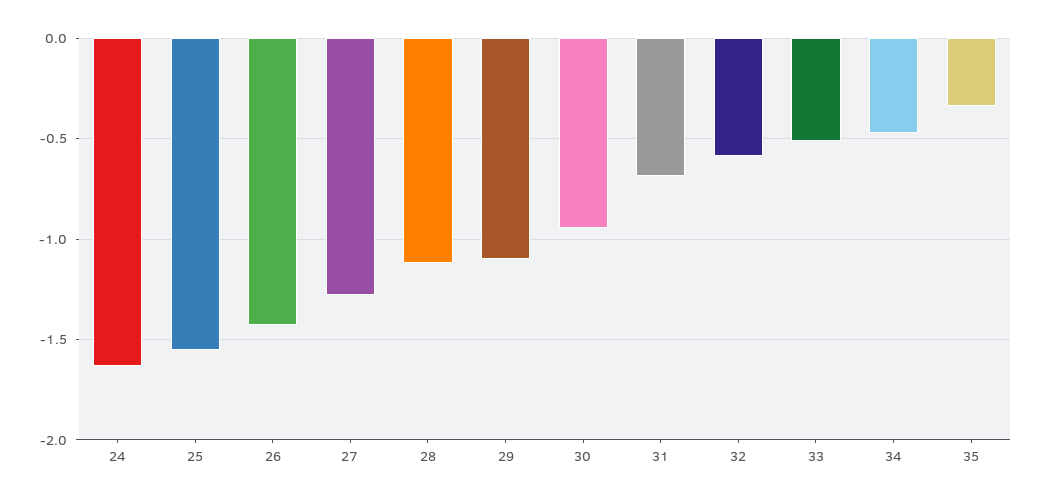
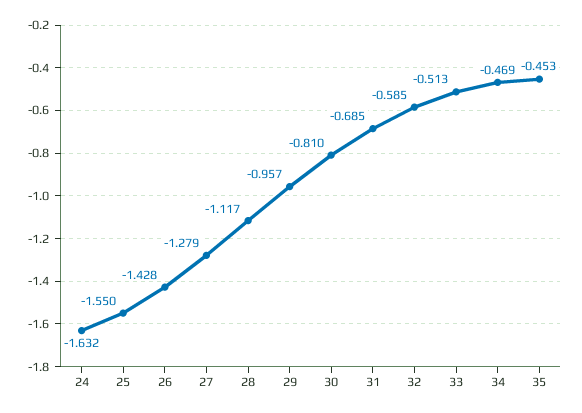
  {
    "24": -1.632,
    "25": -1.55,
    "26": -1.428,
    "27": -1.279,
    "28": -1.117,
-   "29": -1.1,
+   "29": -0.957,
-   "30": -0.95,
+   "30": -0.81,
    "31": -0.685,
    "32": -0.585,
    "33": -0.513,
    "34": -0.469,
-   "35": -0.35
+   "35": -0.453
  }

